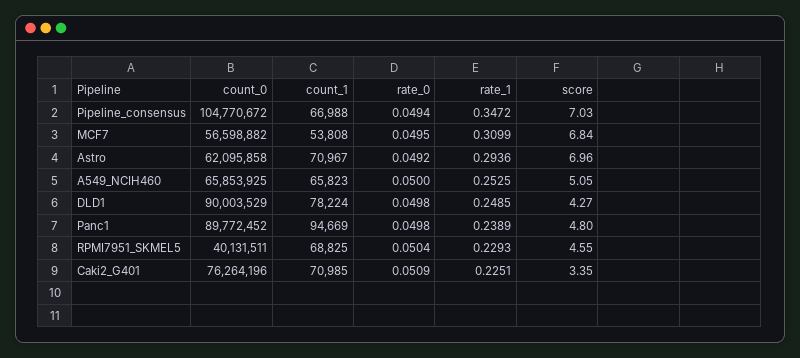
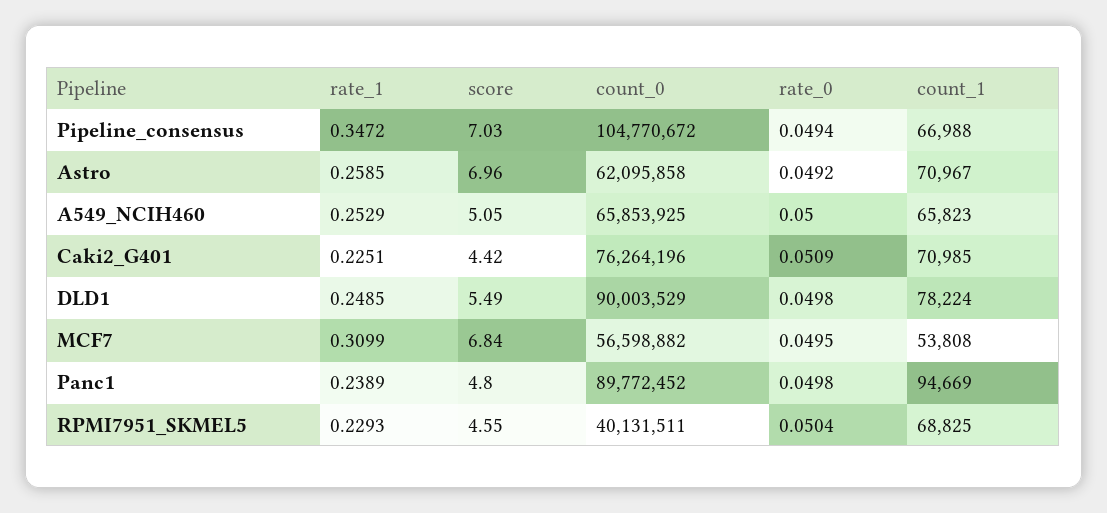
  {
    "count_0": {
      "Pipeline_consensus": 104770672,
      "MCF7": 56598882,
      "Astro": 62095858,
      "A549_NCIH460": 65853925,
      "DLD1": 90003529,
      "Panc1": 89772452,
      "RPMI7951_SKMEL5": 40131511,
      "Caki2_G401": 76264196
    },
    "count_1": {
      "Pipeline_consensus": 66988,
      "MCF7": 53808,
      "Astro": 70967,
      "A549_NCIH460": 65823,
      "DLD1": 78224,
      "Panc1": 94669,
      "RPMI7951_SKMEL5": 68825,
      "Caki2_G401": 70985
    },
    "rate_0": {
      "Pipeline_consensus": 0.0494,
      "MCF7": 0.0495,
      "Astro": 0.0492,
      "A549_NCIH460": 0.05,
      "DLD1": 0.0498,
      "Panc1": 0.0498,
      "RPMI7951_SKMEL5": 0.0504,
      "Caki2_G401": 0.0509
    },
    "rate_1": {
      "Pipeline_consensus": 0.3472,
      "MCF7": 0.3099,
-     "Astro": 0.2936,
+     "Astro": 0.2585,
-     "A549_NCIH460": 0.2525,
+     "A549_NCIH460": 0.2529,
      "DLD1": 0.2485,
      "Panc1": 0.2389,
      "RPMI7951_SKMEL5": 0.2293,
      "Caki2_G401": 0.2251
    },
    "score": {
      "Pipeline_consensus": 7.03,
      "MCF7": 6.84,
      "Astro": 6.96,
      "A549_NCIH460": 5.05,
-     "DLD1": 4.27,
+     "DLD1": 5.49,
      "Panc1": 4.8,
      "RPMI7951_SKMEL5": 4.55,
-     "Caki2_G401": 3.35
+     "Caki2_G401": 4.42
    }
  }

